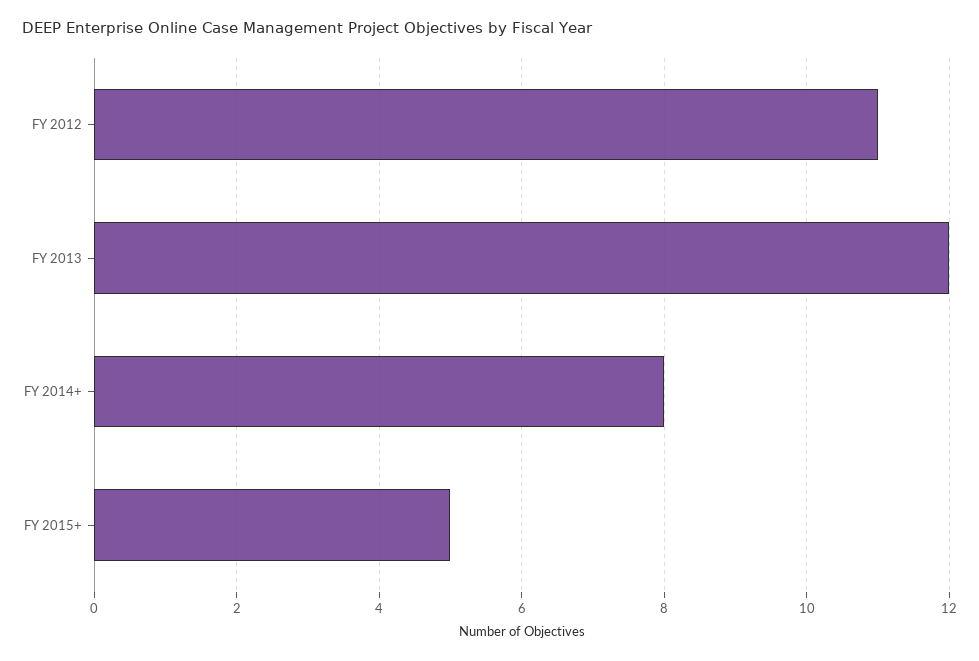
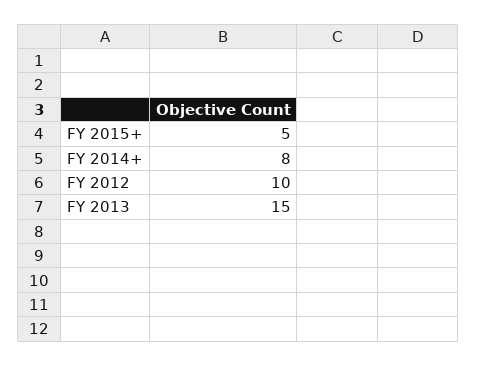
  {
-   "FY 2012": 11,
+   "FY 2012": 10,
-   "FY 2013": 12,
+   "FY 2013": 15,
    "FY 2014+": 8,
    "FY 2015+": 5
  }

